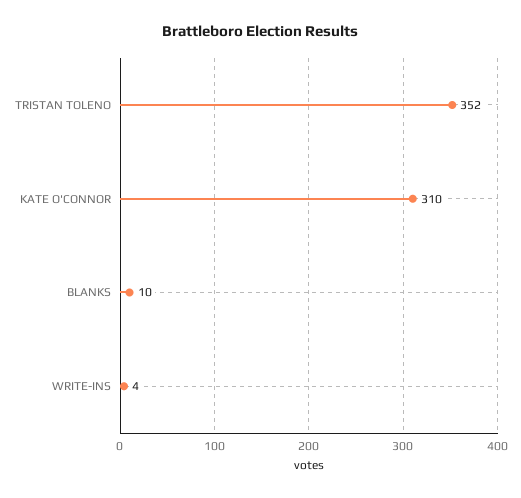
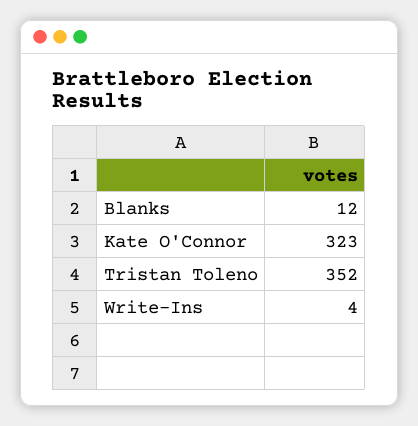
  {
    "TRISTAN TOLENO": 352,
-   "KATE O'CONNOR": 310,
+   "KATE O'CONNOR": 323,
-   "BLANKS": 10,
+   "BLANKS": 12,
    "WRITE-INS": 4
  }

